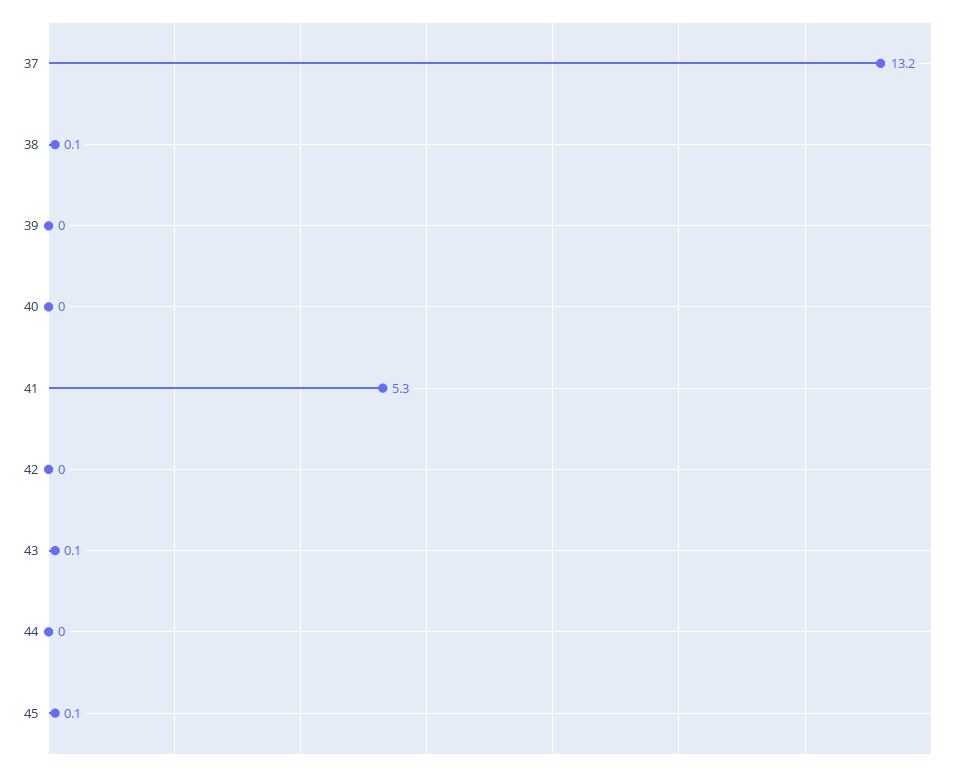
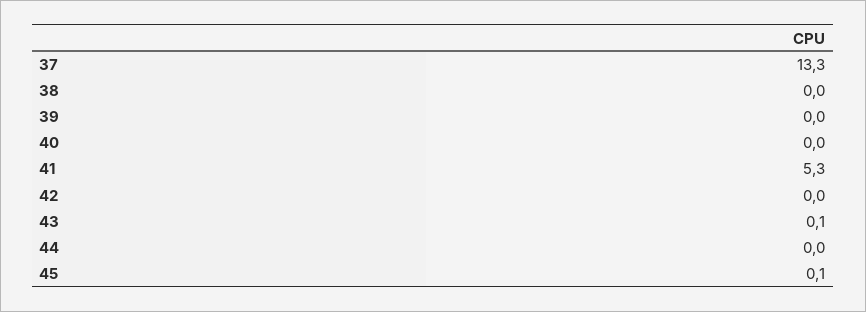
  {
-   "37": 13.2,
+   "37": 13.3,
-   "38": 0.1,
+   "38": 0,
    "39": 0,
    "40": 0,
    "41": 5.3,
    "42": 0,
    "43": 0.1,
    "44": 0,
    "45": 0.1
  }

